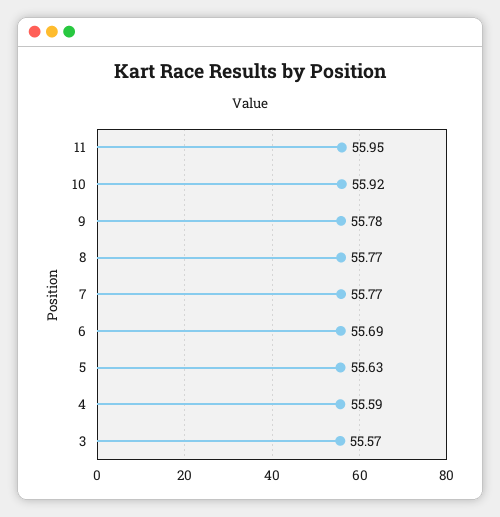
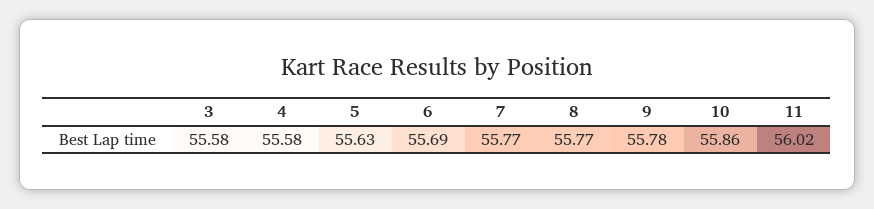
  {
-   "11": 55.95,
+   "11": 56.02,
-   "10": 55.92,
+   "10": 55.86,
    "9": 55.78,
    "8": 55.77,
    "7": 55.77,
    "6": 55.69,
    "5": 55.63,
-   "4": 55.59,
+   "4": 55.58,
-   "3": 55.57
+   "3": 55.58
  }

